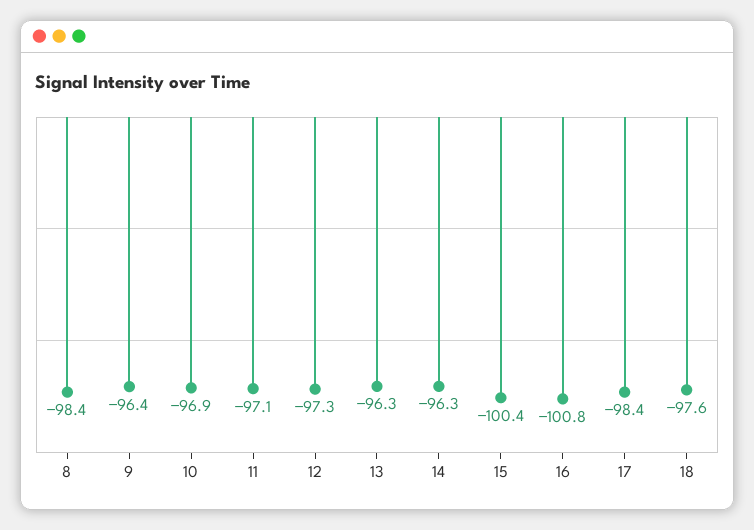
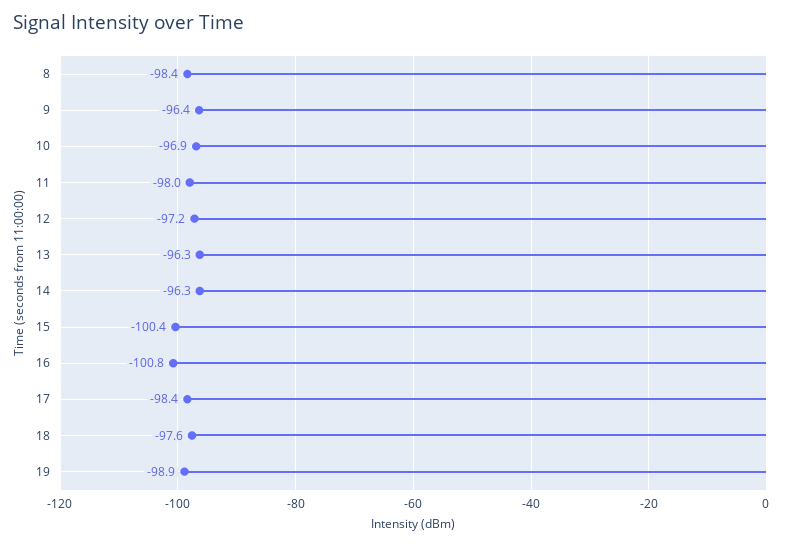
  {
    "8": -98.4,
    "9": -96.4,
    "10": -96.9,
-   "11": -97.1,
+   "11": -98,
-   "12": -97.3,
+   "12": -97.2,
    "13": -96.3,
    "14": -96.3,
    "15": -100.4,
    "16": -100.8,
    "17": -98.4,
-   "18": -97.6
+   "18": -97.6,
+   "19": -98.9
  }

